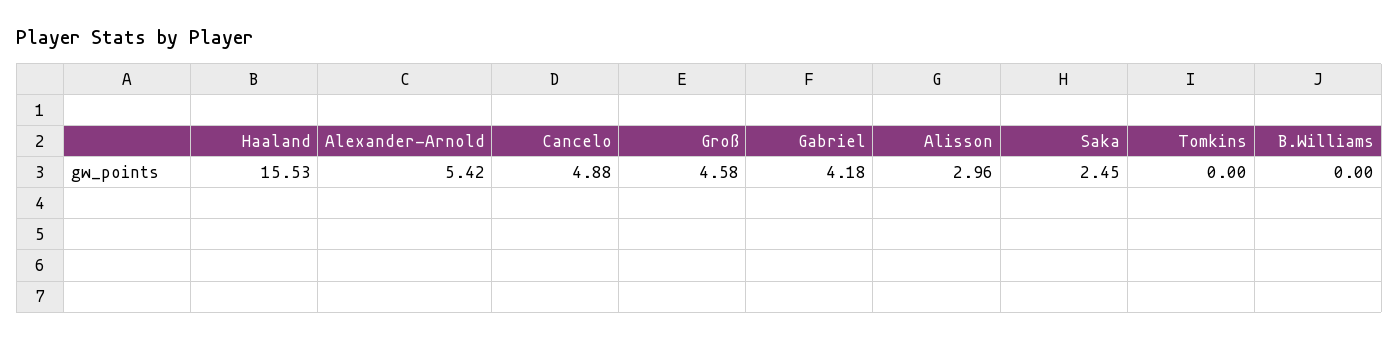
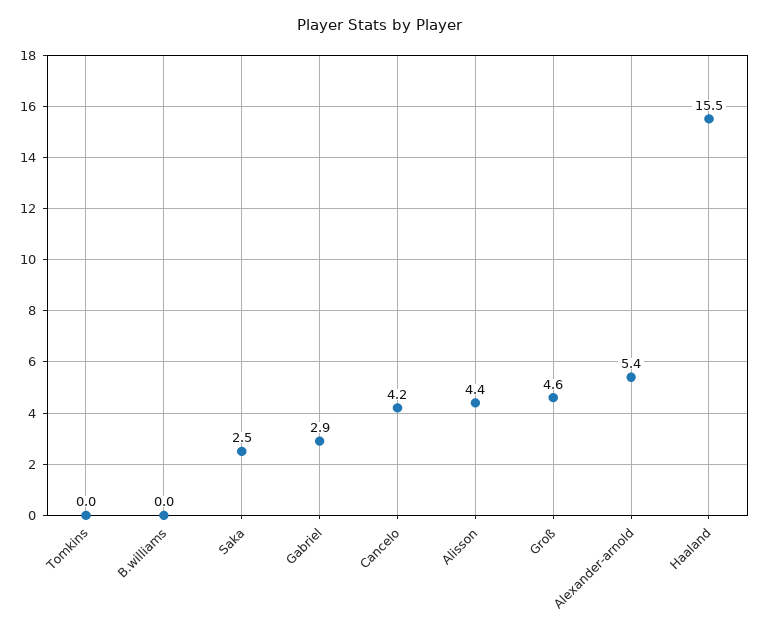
  {
    "Haaland": 15.53,
    "Alexander-Arnold": 5.42,
-   "Cancelo": 4.88,
+   "Cancelo": 4.2,
    "Groß": 4.58,
-   "Gabriel": 4.18,
+   "Gabriel": 2.9,
-   "Alisson": 2.96,
+   "Alisson": 4.4,
    "Saka": 2.45,
    "Tomkins": 0,
    "B.Williams": 0
  }

